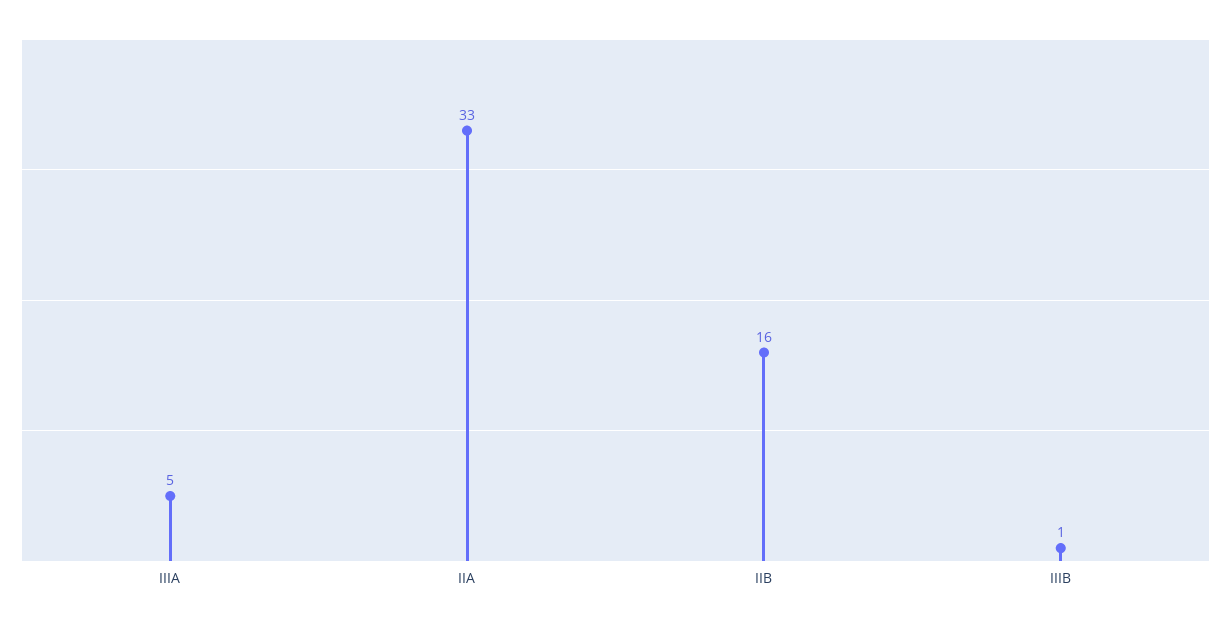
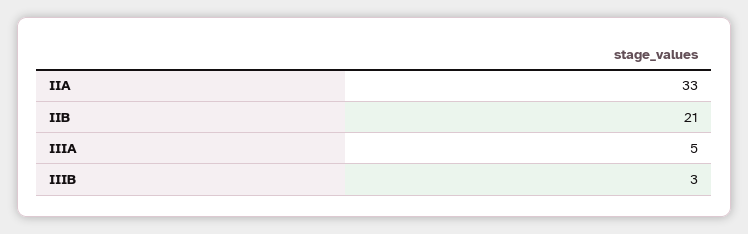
  {
    "IIIA": 5,
    "IIA": 33,
-   "IIB": 16,
+   "IIB": 21,
-   "IIIB": 1
+   "IIIB": 3
  }

